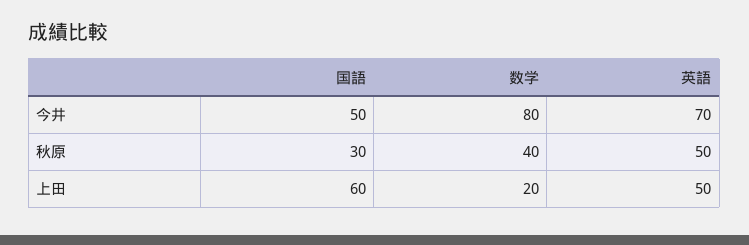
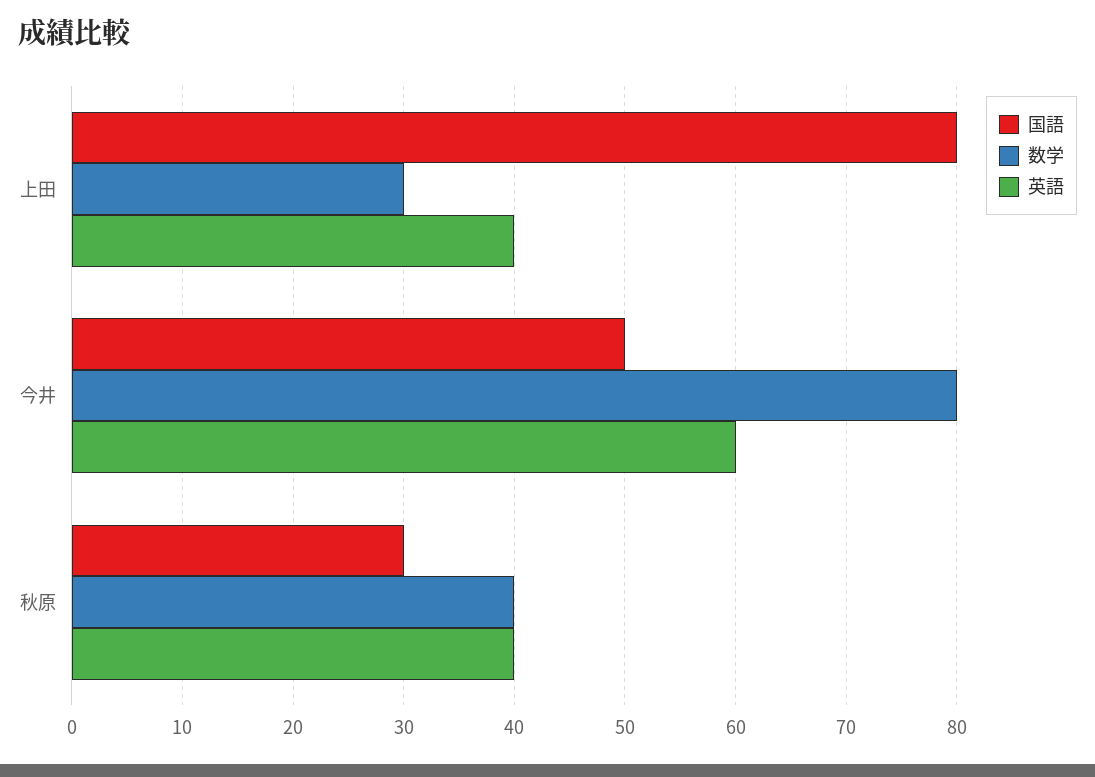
  {
    "国語": {
      "今井": 50,
      "秋原": 30,
-     "上田": 60
+     "上田": 80
    },
    "数学": {
      "今井": 80,
      "秋原": 40,
-     "上田": 20
+     "上田": 30
    },
    "英語": {
-     "今井": 70,
+     "今井": 60,
-     "秋原": 50,
+     "秋原": 40,
-     "上田": 50
+     "上田": 40
    }
  }

